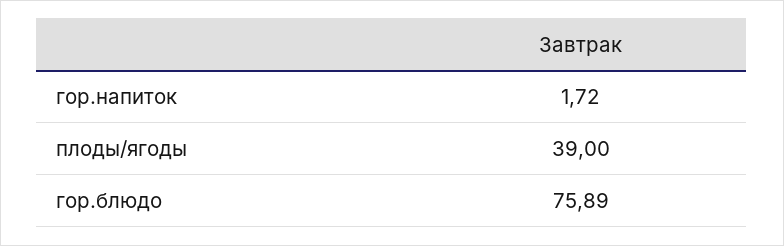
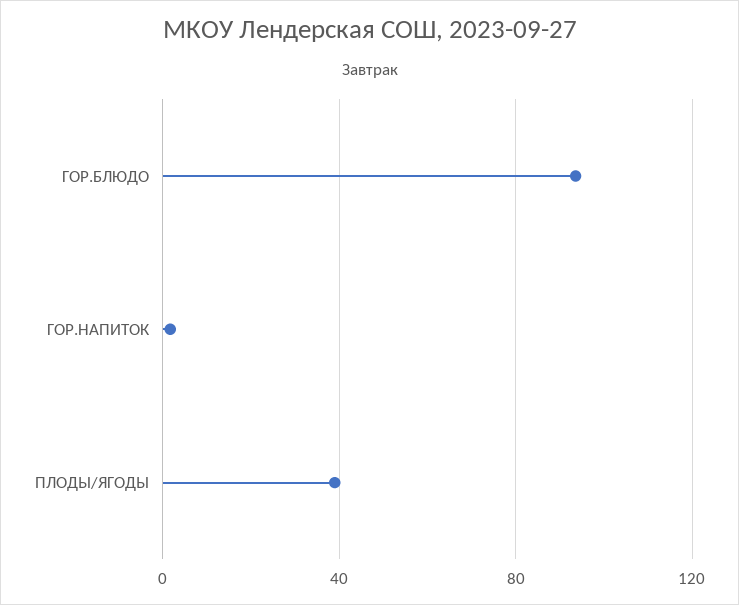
  {
    "гор.напиток": 1.72,
    "плоды/ягоды": 39,
-   "гор.блюдо": 75.89
+   "гор.блюдо": 95
  }

